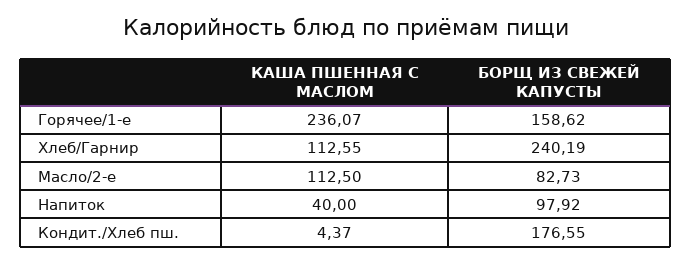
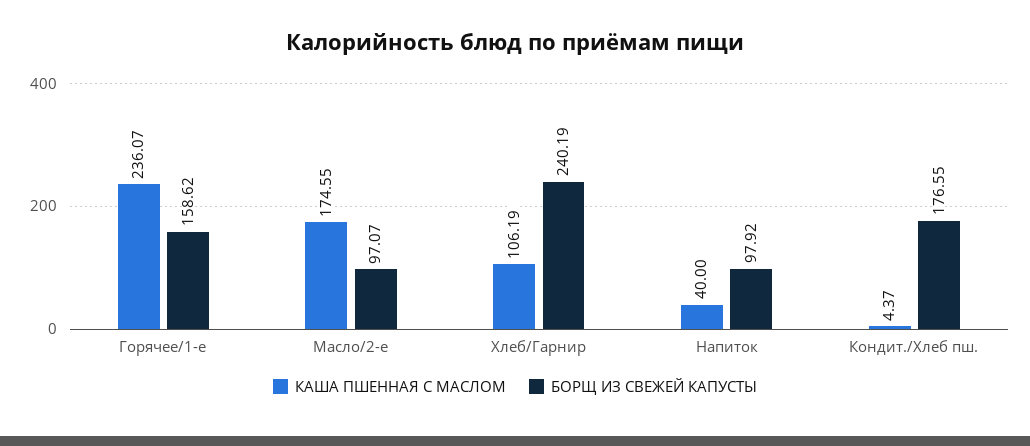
  {
    "КАША ПШЕННАЯ С МАСЛОМ": {
      "Горячее/1-е": 236.07,
-     "Хлеб/Гарнир": 112.55,
+     "Хлеб/Гарнир": 106.19,
-     "Масло/2-е": 112.5,
+     "Масло/2-е": 174.55,
      "Напиток": 40,
      "Кондит./Хлеб пш.": 4.37
    },
    "БОРЩ ИЗ СВЕЖЕЙ КАПУСТЫ": {
      "Горячее/1-е": 158.62,
      "Хлеб/Гарнир": 240.19,
-     "Масло/2-е": 82.73,
+     "Масло/2-е": 97.07,
      "Напиток": 97.92,
      "Кондит./Хлеб пш.": 176.55
    }
  }

